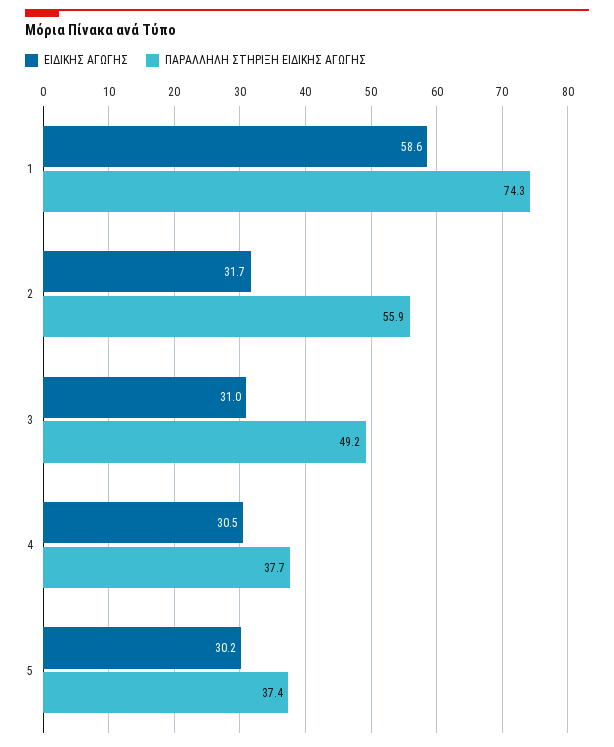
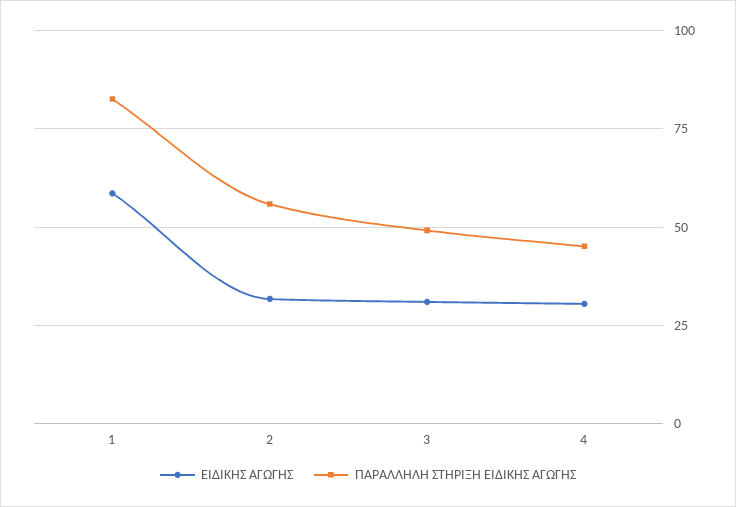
  {
    "ΕΙΔΙΚΗΣ ΑΓΩΓΗΣ": {
      "1": 58.6,
      "2": 31.7,
      "3": 31,
-     "4": 30.5,
+     "4": 30.5
-     "5": 30.2
    },
    "ΠΑΡΑΛΛΗΛΗ ΣΤΗΡΙΞΗ ΕΙΔΙΚΗΣ ΑΓΩΓΗΣ": {
-     "1": 74.3,
+     "1": 82.5,
      "2": 55.9,
      "3": 49.2,
-     "4": 37.7,
+     "4": 45
-     "5": 37.4
    }
  }

